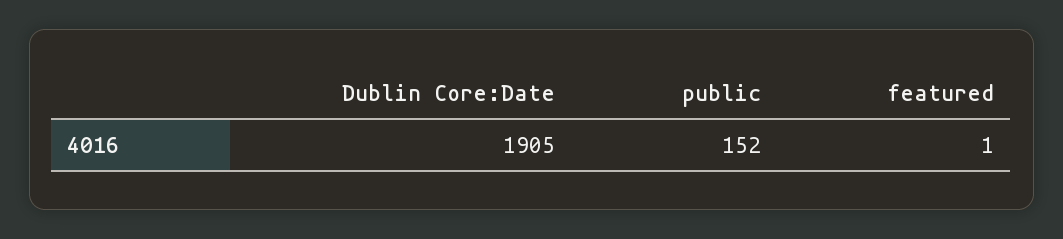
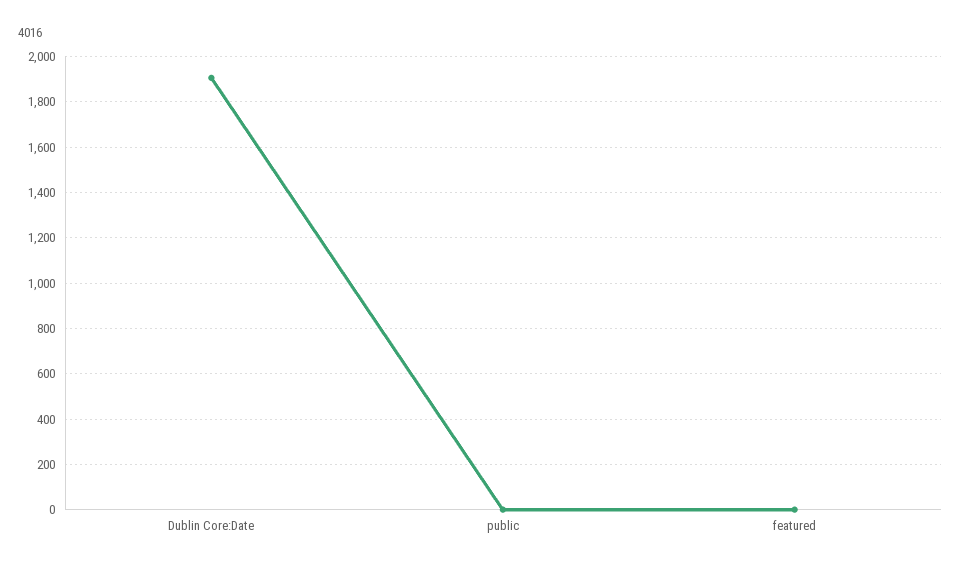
  {
    "Dublin Core:Date": 1905,
-   "public": 152,
+   "public": 0,
    "featured": 1
  }

